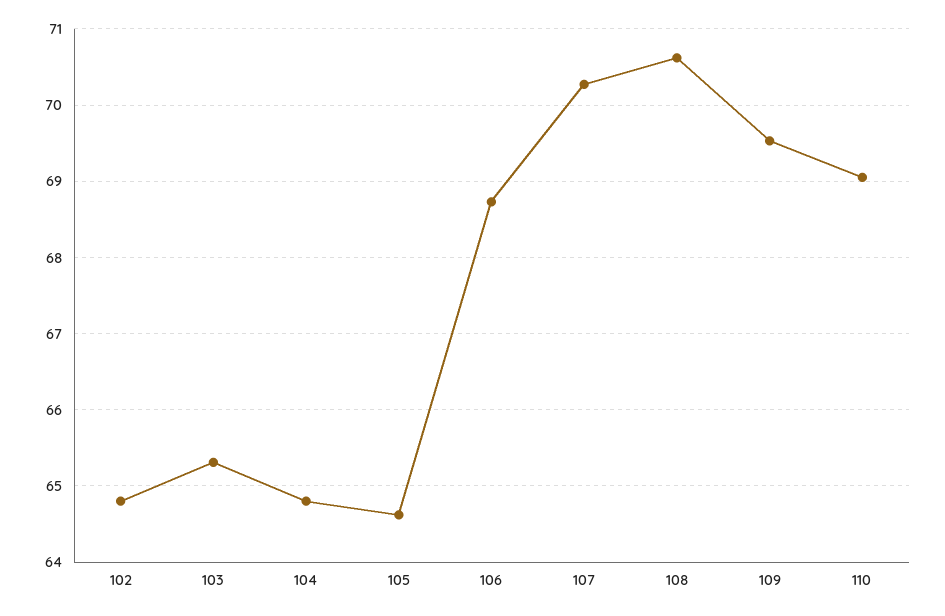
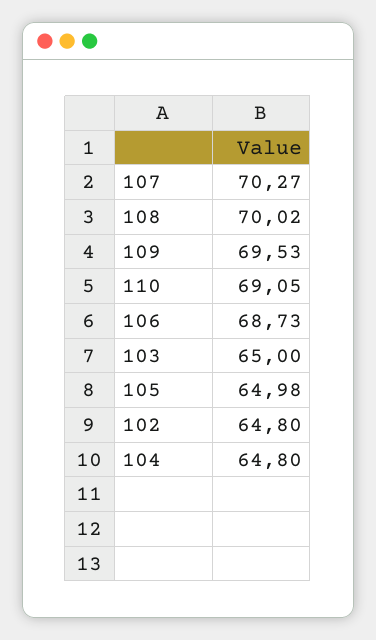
  {
    "102": 64.8,
-   "103": 65.3,
+   "103": 65,
    "104": 64.8,
-   "105": 64.6,
+   "105": 64.98,
    "106": 68.73,
    "107": 70.27,
-   "108": 70.6,
+   "108": 70.02,
    "109": 69.53,
    "110": 69.05
  }

